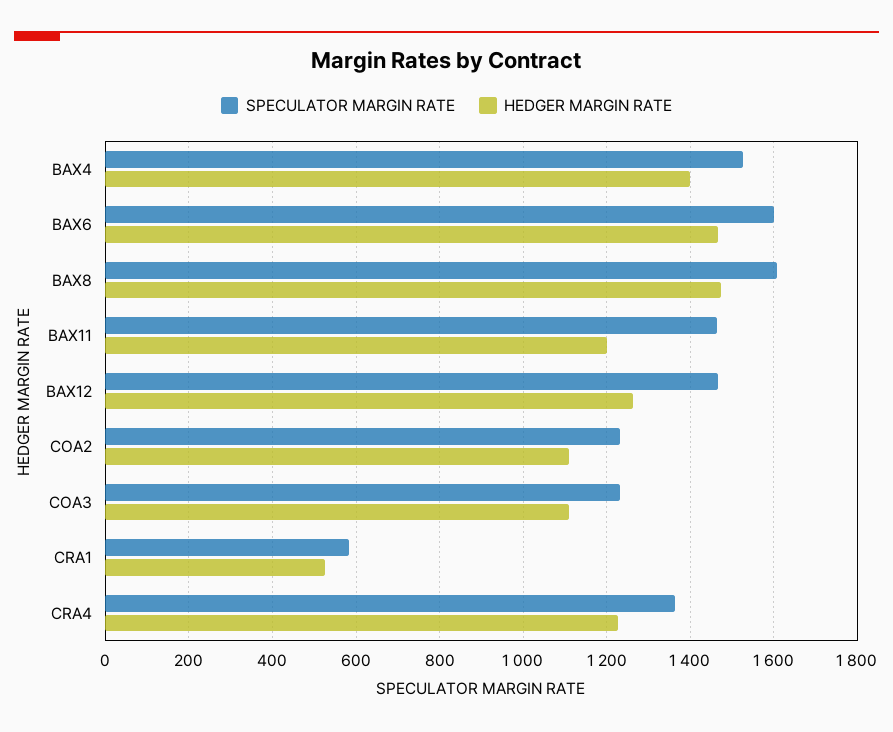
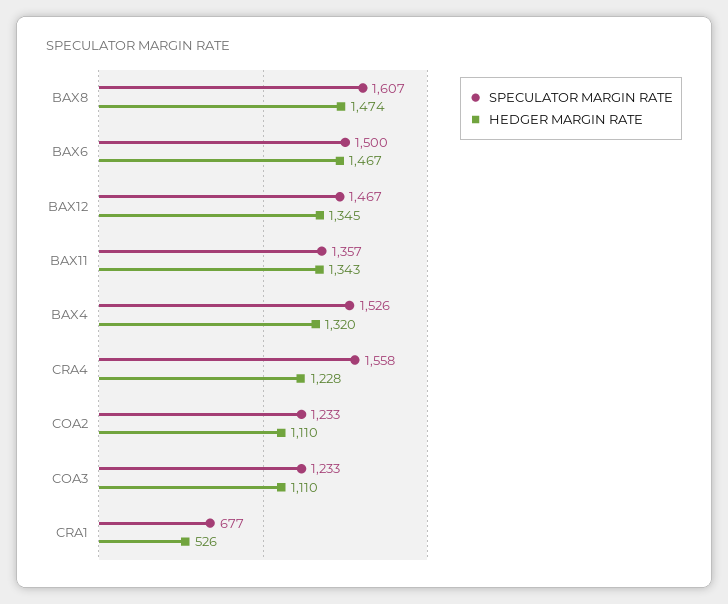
  {
    "SPECULATOR MARGIN RATE": {
      "BAX4": 1526,
-     "BAX6": 1600,
+     "BAX6": 1500,
      "BAX8": 1607,
-     "BAX11": 1460,
+     "BAX11": 1357,
      "BAX12": 1467,
      "COA2": 1233,
      "COA3": 1233,
-     "CRA1": 580,
+     "CRA1": 677,
-     "CRA4": 1360
+     "CRA4": 1558
    },
    "HEDGER MARGIN RATE": {
-     "BAX4": 1400,
+     "BAX4": 1320,
      "BAX6": 1467,
      "BAX8": 1474,
-     "BAX11": 1200,
+     "BAX11": 1343,
-     "BAX12": 1260,
+     "BAX12": 1345,
      "COA2": 1110,
      "COA3": 1110,
      "CRA1": 526,
      "CRA4": 1228
    }
  }

